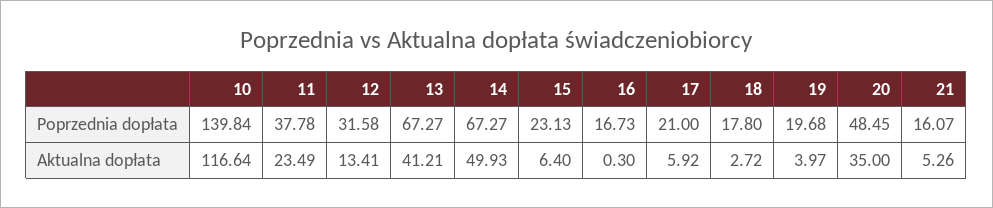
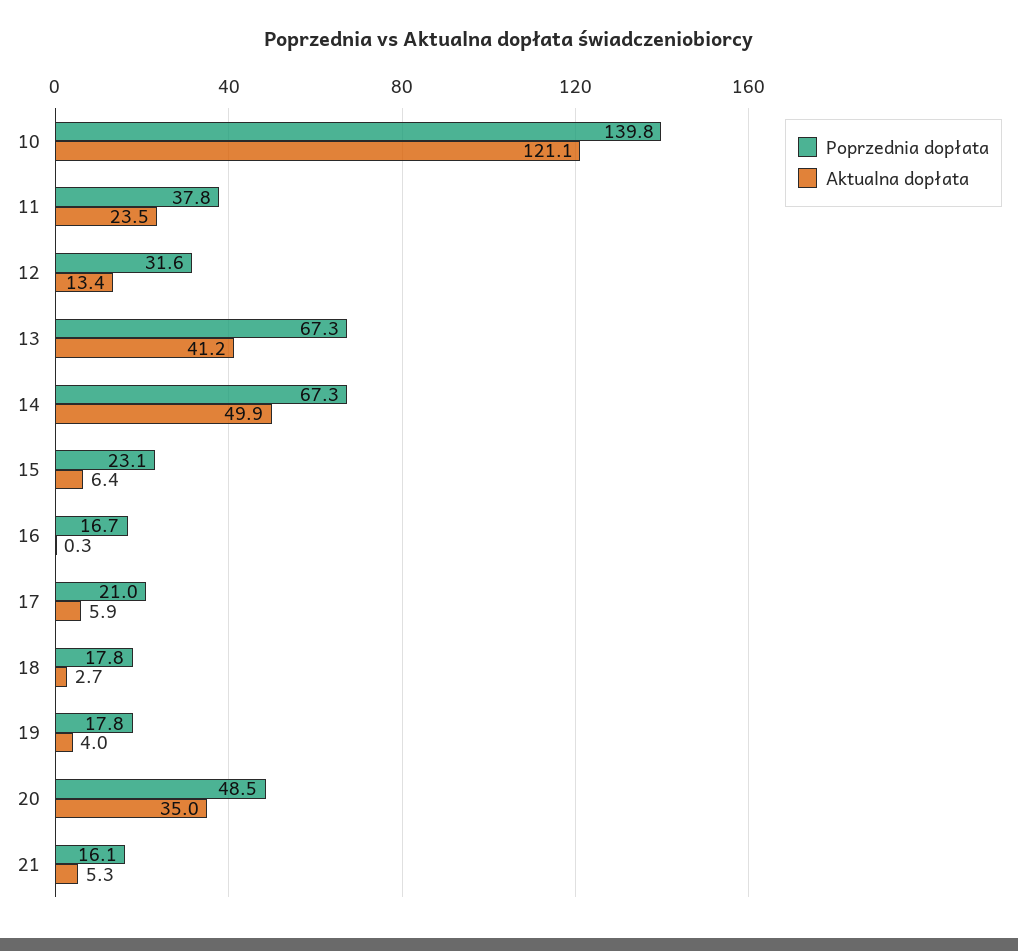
  {
    "Poprzednia dopłata": {
      "10": 139.84,
      "11": 37.78,
      "12": 31.58,
      "13": 67.27,
      "14": 67.27,
      "15": 23.13,
      "16": 16.73,
      "17": 21,
      "18": 17.8,
-     "19": 19.68,
+     "19": 17.8,
      "20": 48.45,
      "21": 16.07
    },
    "Aktualna dopłata": {
-     "10": 116.64,
+     "10": 121.1,
      "11": 23.49,
      "12": 13.41,
      "13": 41.21,
      "14": 49.93,
      "15": 6.4,
      "16": 0.3,
      "17": 5.92,
      "18": 2.72,
      "19": 3.97,
      "20": 35,
      "21": 5.26
    }
  }

